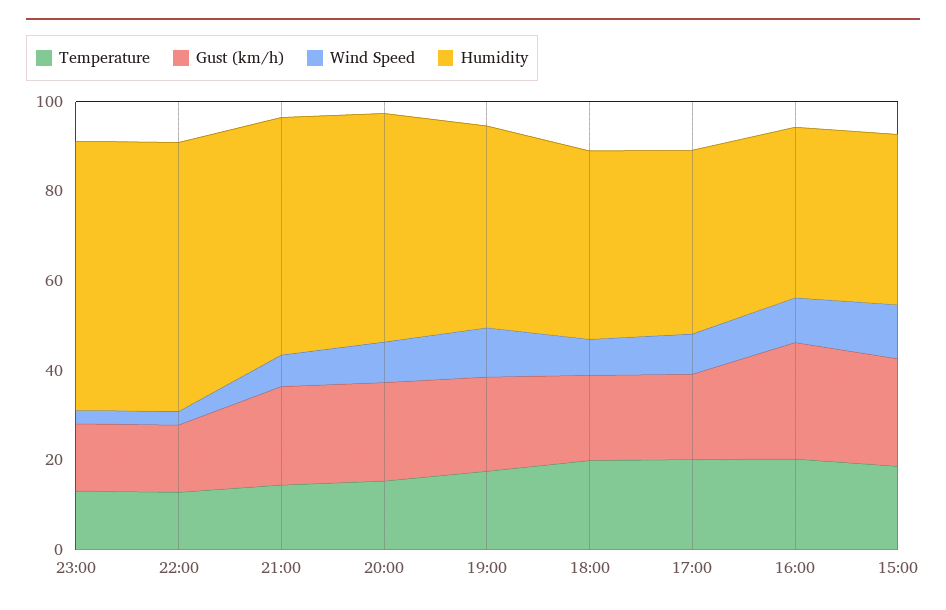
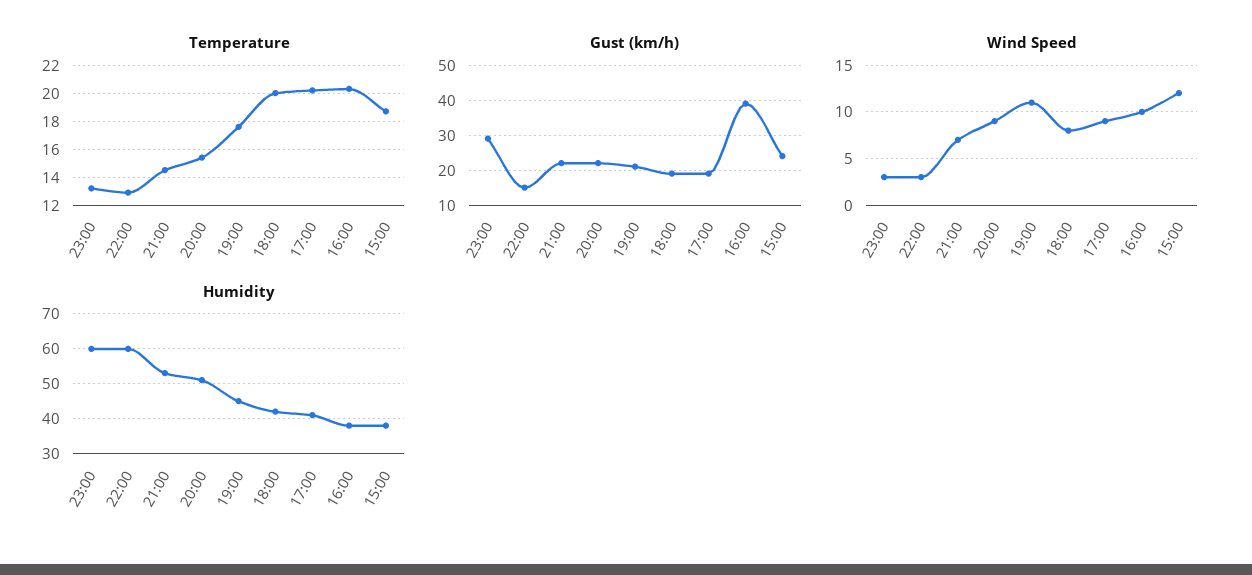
  {
    "Temperature": {
      "23:00": 13,
      "22:00": 13,
      "21:00": 14.5,
      "20:00": 15.5,
      "19:00": 17.5,
      "18:00": 20,
      "17:00": 20,
      "16:00": 20.5,
      "15:00": 18.5
    },
    "Gust (km/h)": {
-     "23:00": 15,
+     "23:00": 30,
      "22:00": 15,
      "21:00": 20,
      "20:00": 20,
      "19:00": 20,
      "18:00": 20,
      "17:00": 20,
-     "16:00": 25,
+     "16:00": 40,
      "15:00": 25
    },
    "Wind Speed": {
      "23:00": 3,
      "22:00": 3,
      "21:00": 7,
      "20:00": 9,
      "19:00": 11,
      "18:00": 8,
      "17:00": 9,
      "16:00": 10,
      "15:00": 12
    },
    "Humidity": {
      "23:00": 60,
      "22:00": 60,
      "21:00": 55,
      "20:00": 50,
      "19:00": 45,
      "18:00": 40,
      "17:00": 40,
      "16:00": 40,
      "15:00": 40
    }
  }

